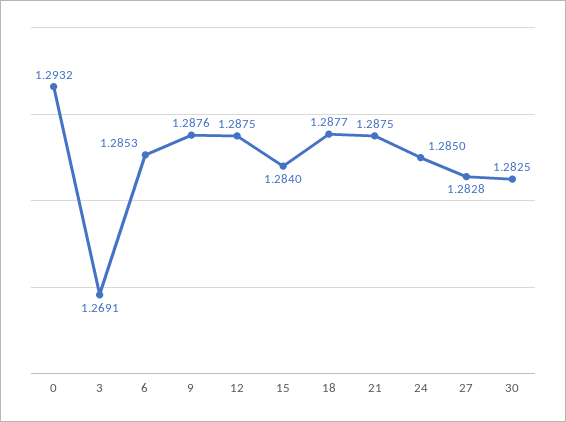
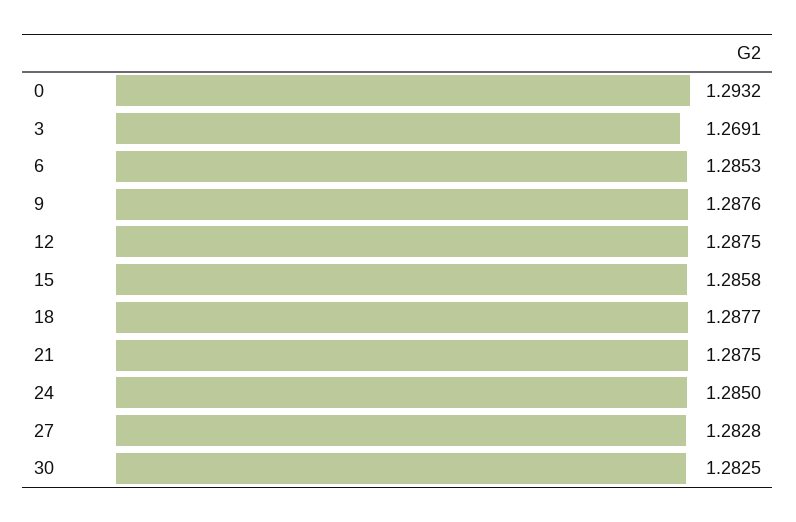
  {
    "0": 1.2932,
    "3": 1.2691,
    "6": 1.2853,
    "9": 1.2876,
    "12": 1.2875,
-   "15": 1.284,
+   "15": 1.2858,
    "18": 1.2877,
    "21": 1.2875,
    "24": 1.285,
    "27": 1.2828,
    "30": 1.2825
  }

